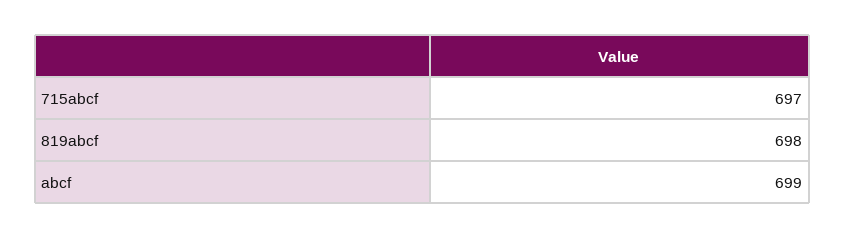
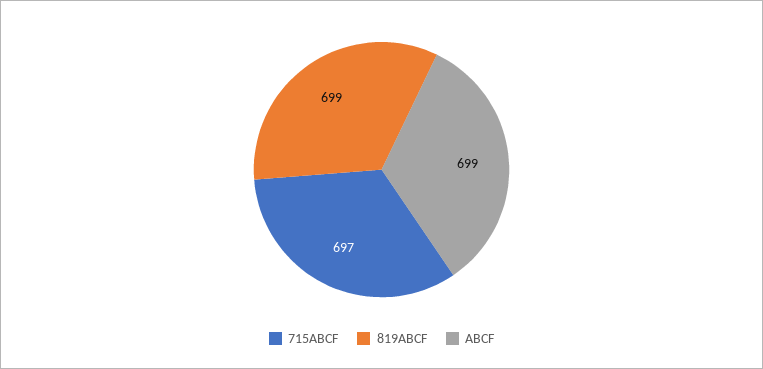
  {
    "715abcf": 697,
-   "819abcf": 698,
+   "819abcf": 699,
    "abcf": 699
  }

